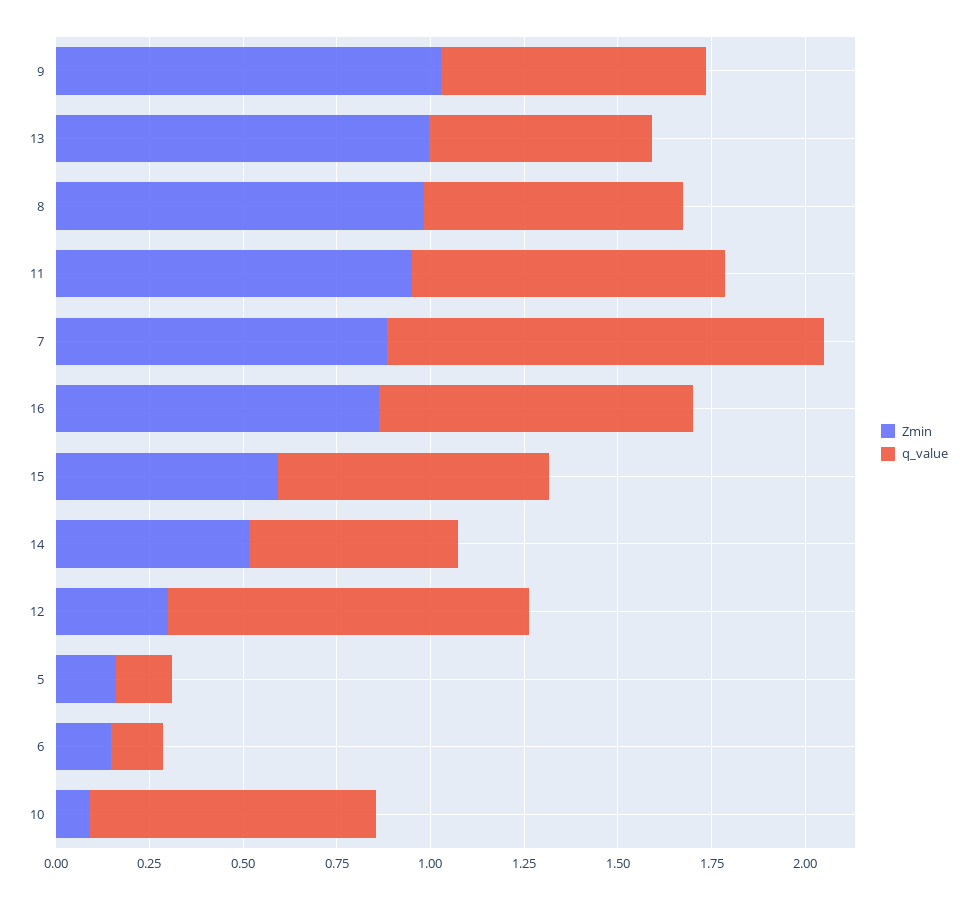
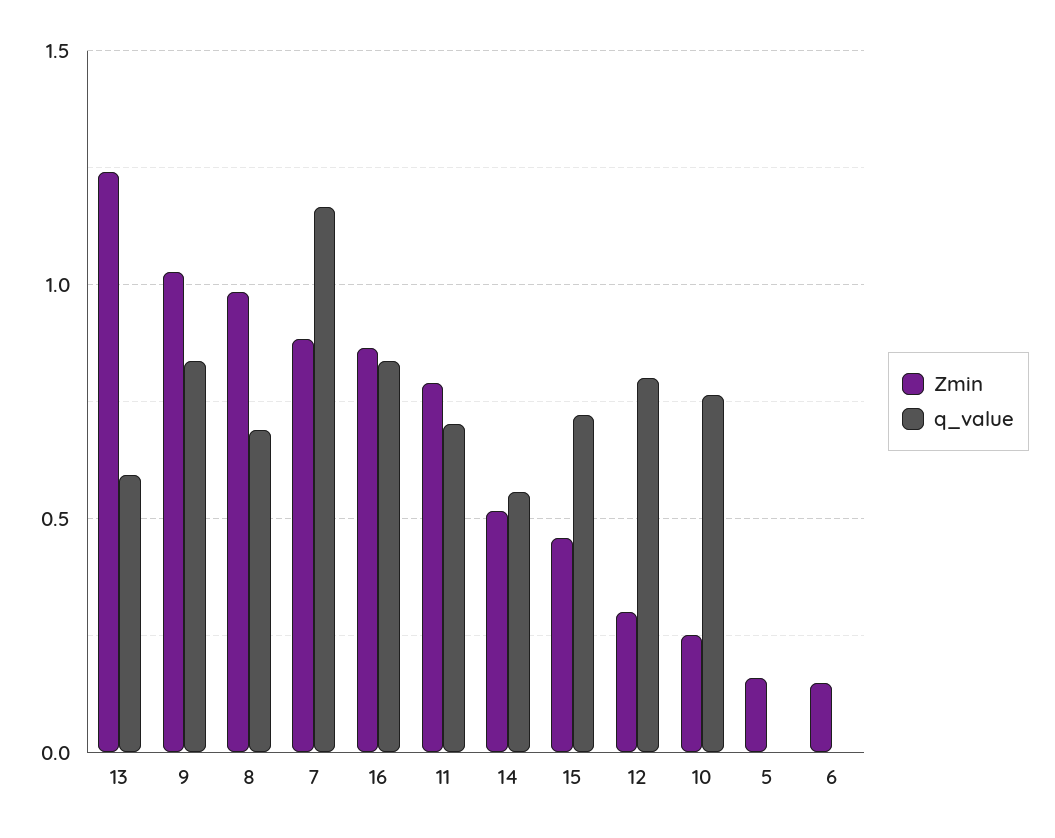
  {
    "Zmin": {
      "9": 1.05,
-     "13": 1,
+     "13": 1.25,
      "8": 1,
-     "11": 0.95,
+     "11": 0.8,
      "7": 0.9,
      "16": 0.85,
-     "15": 0.6,
+     "15": 0.45,
      "14": 0.5,
      "12": 0.3,
      "5": 0.15,
      "6": 0.15,
-     "10": 0.1
+     "10": 0.25
    },
    "q_value": {
-     "9": 0.7,
+     "9": 0.85,
      "13": 0.6,
      "8": 0.7,
-     "11": 0.85,
+     "11": 0.7,
      "7": 1.15,
      "16": 0.85,
      "15": 0.7,
      "14": 0.55,
-     "12": 0.95,
+     "12": 0.8,
-     "5": 0.15,
+     "5": 0,
-     "6": 0.15,
+     "6": 0,
      "10": 0.75
    }
  }

